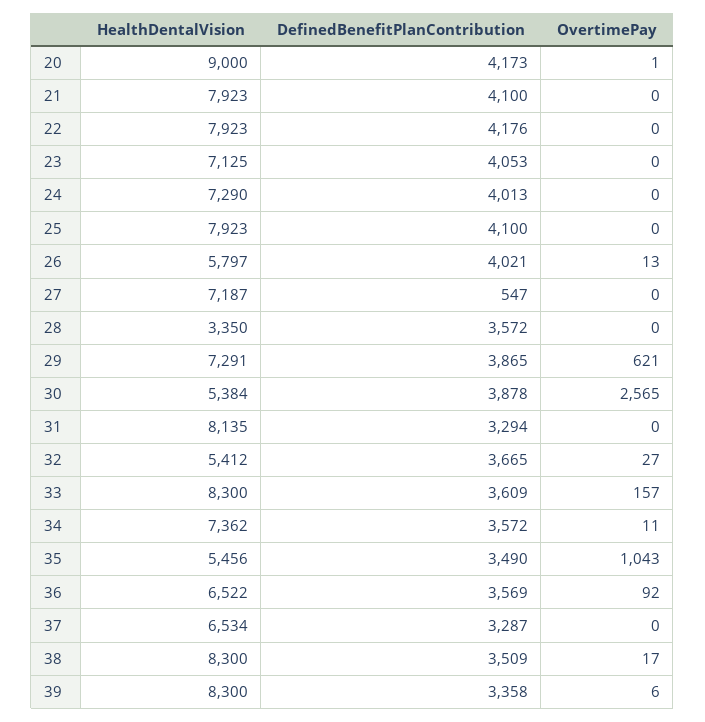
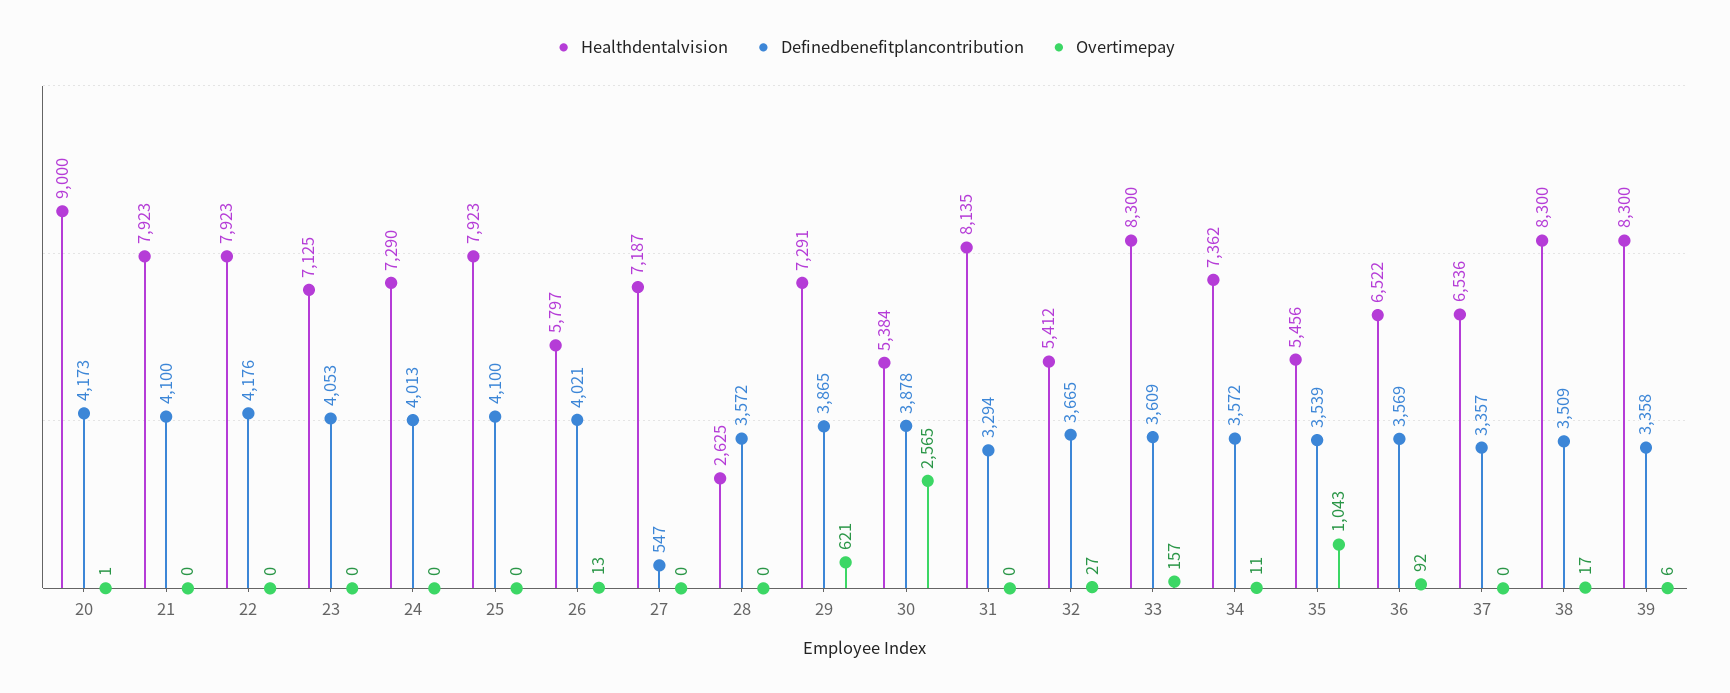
  {
    "HealthDentalVision": {
      "20": 9000,
      "21": 7923,
      "22": 7923,
      "23": 7125,
      "24": 7290,
      "25": 7923,
      "26": 5797,
      "27": 7187,
-     "28": 3350,
+     "28": 2625,
      "29": 7291,
      "30": 5384,
      "31": 8135,
      "32": 5412,
      "33": 8300,
      "34": 7362,
      "35": 5456,
      "36": 6522,
-     "37": 6534,
+     "37": 6536,
      "38": 8300,
      "39": 8300
    },
    "DefinedBenefitPlanContribution": {
      "20": 4173,
      "21": 4100,
      "22": 4176,
      "23": 4053,
      "24": 4013,
      "25": 4100,
      "26": 4021,
      "27": 547,
      "28": 3572,
      "29": 3865,
      "30": 3878,
      "31": 3294,
      "32": 3665,
      "33": 3609,
      "34": 3572,
-     "35": 3490,
+     "35": 3539,
      "36": 3569,
-     "37": 3287,
+     "37": 3357,
      "38": 3509,
      "39": 3358
    },
    "OvertimePay": {
      "20": 1,
      "21": 0,
      "22": 0,
      "23": 0,
      "24": 0,
      "25": 0,
      "26": 13,
      "27": 0,
      "28": 0,
      "29": 621,
      "30": 2565,
      "31": 0,
      "32": 27,
      "33": 157,
      "34": 11,
      "35": 1043,
      "36": 92,
      "37": 0,
      "38": 17,
      "39": 6
    }
  }

